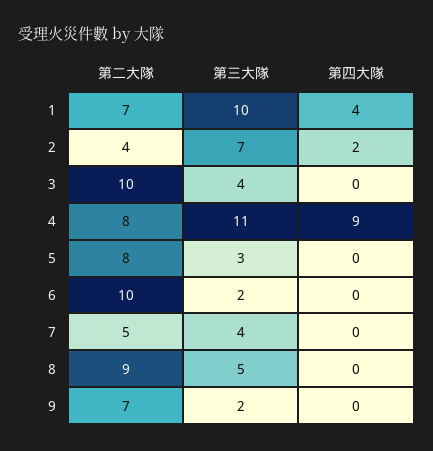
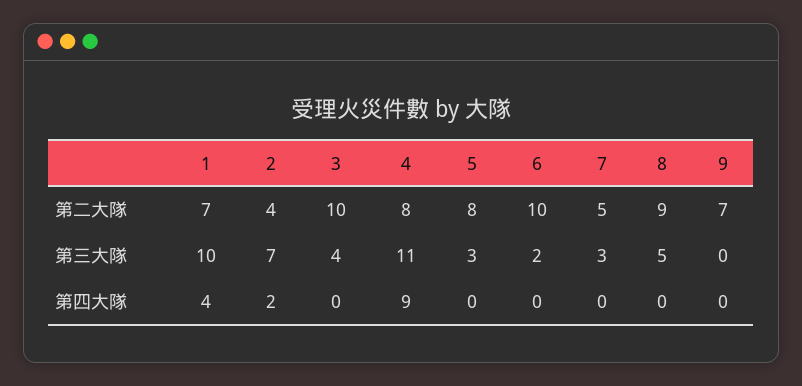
  {
    "第二大隊": {
      "1": 7,
      "2": 4,
      "3": 10,
      "4": 8,
      "5": 8,
      "6": 10,
      "7": 5,
      "8": 9,
      "9": 7
    },
    "第三大隊": {
      "1": 10,
      "2": 7,
      "3": 4,
      "4": 11,
      "5": 3,
      "6": 2,
-     "7": 4,
+     "7": 3,
      "8": 5,
-     "9": 2
+     "9": 0
    },
    "第四大隊": {
      "1": 4,
      "2": 2,
      "3": 0,
      "4": 9,
      "5": 0,
      "6": 0,
      "7": 0,
      "8": 0,
      "9": 0
    }
  }

